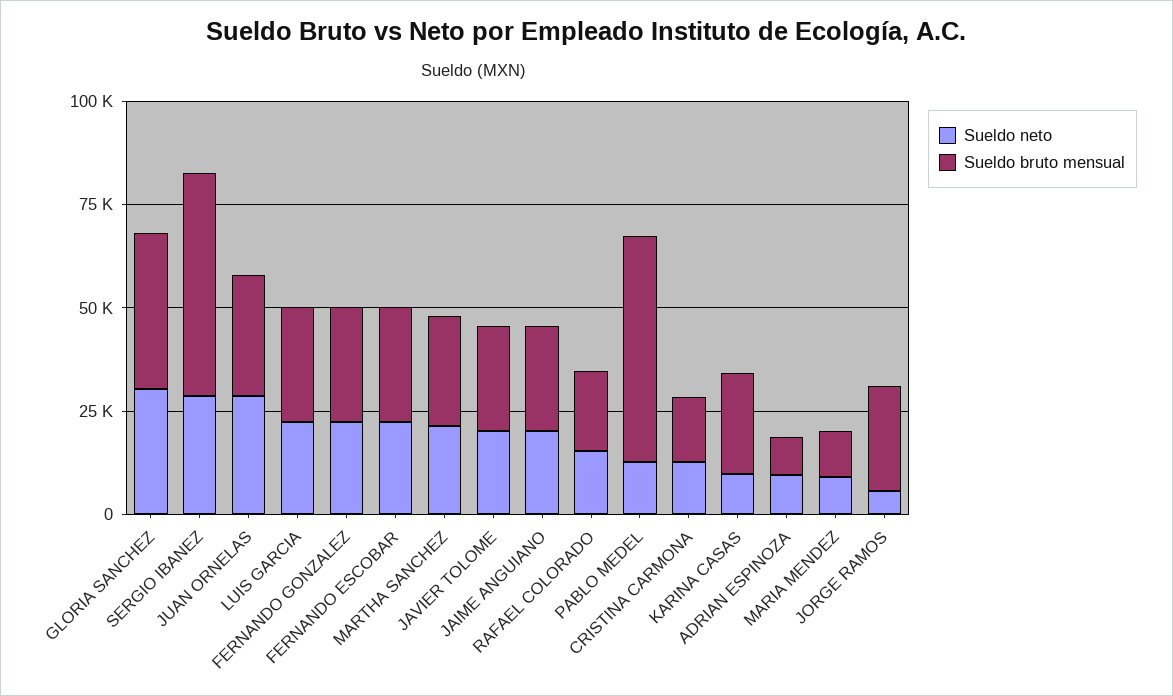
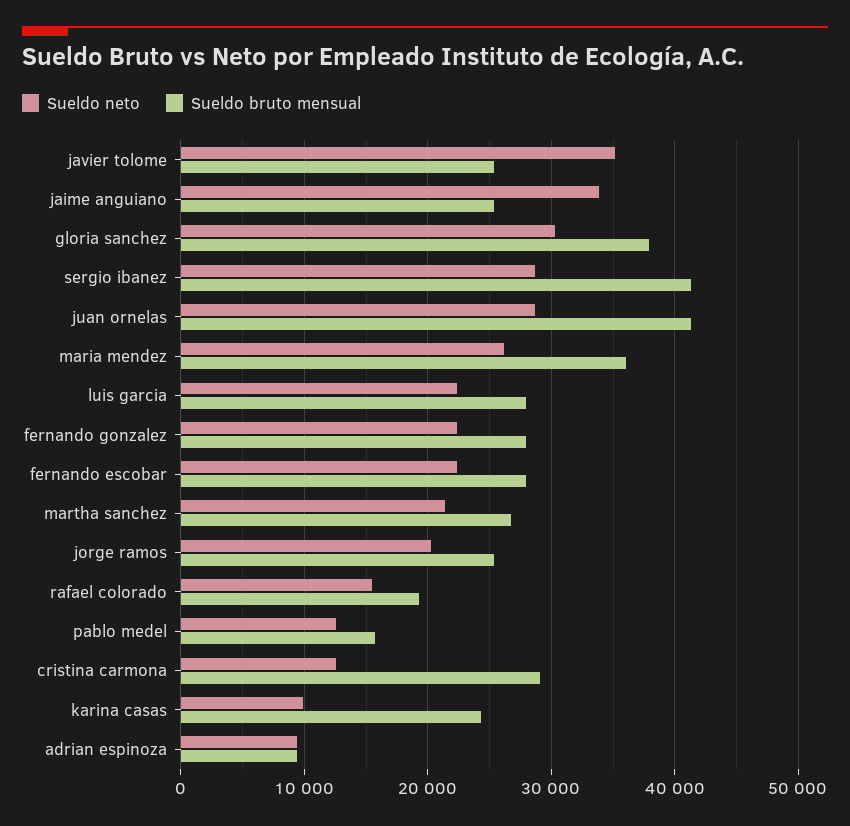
  {
    "Sueldo neto": {
      "GLORIA SANCHEZ": 30000,
      "SERGIO IBANEZ": 29000,
      "JUAN ORNELAS": 29000,
      "LUIS GARCIA": 22000,
      "FERNANDO GONZALEZ": 22000,
      "FERNANDO ESCOBAR": 22000,
      "MARTHA SANCHEZ": 21000,
-     "JAVIER TOLOME": 20000,
+     "JAVIER TOLOME": 35000,
-     "JAIME ANGUIANO": 20000,
+     "JAIME ANGUIANO": 34000,
      "RAFAEL COLORADO": 15000,
      "PABLO MEDEL": 13000,
      "CRISTINA CARMONA": 13000,
      "KARINA CASAS": 10000,
      "ADRIAN ESPINOZA": 9000,
-     "MARIA MENDEZ": 10000,
+     "MARIA MENDEZ": 26000,
-     "JORGE RAMOS": 5000
+     "JORGE RAMOS": 20000
    },
    "Sueldo bruto mensual": {
      "GLORIA SANCHEZ": 38000,
-     "SERGIO IBANEZ": 55000,
+     "SERGIO IBANEZ": 41000,
-     "JUAN ORNELAS": 30000,
+     "JUAN ORNELAS": 41000,
      "LUIS GARCIA": 28000,
      "FERNANDO GONZALEZ": 28000,
      "FERNANDO ESCOBAR": 28000,
      "MARTHA SANCHEZ": 27000,
      "JAVIER TOLOME": 25000,
      "JAIME ANGUIANO": 25000,
      "RAFAEL COLORADO": 19000,
-     "PABLO MEDEL": 55000,
+     "PABLO MEDEL": 16000,
-     "CRISTINA CARMONA": 15000,
+     "CRISTINA CARMONA": 29000,
      "KARINA CASAS": 24000,
      "ADRIAN ESPINOZA": 9000,
-     "MARIA MENDEZ": 10000,
+     "MARIA MENDEZ": 36000,
      "JORGE RAMOS": 25000
    }
  }

